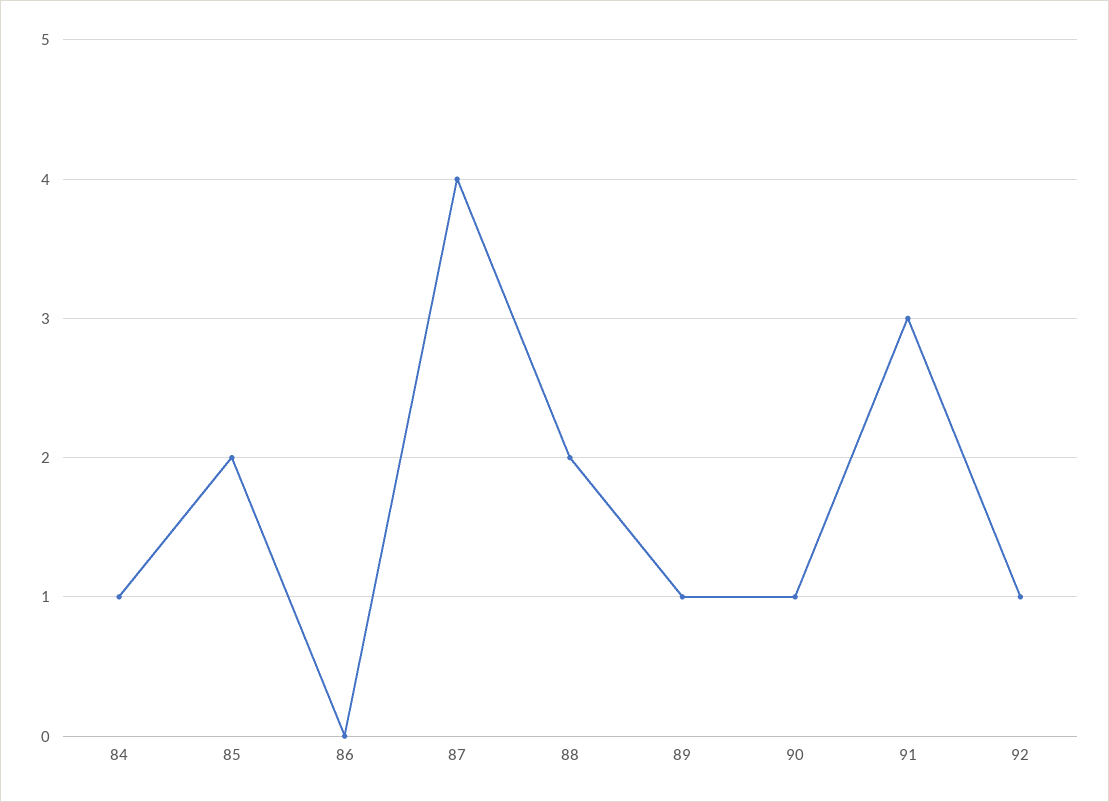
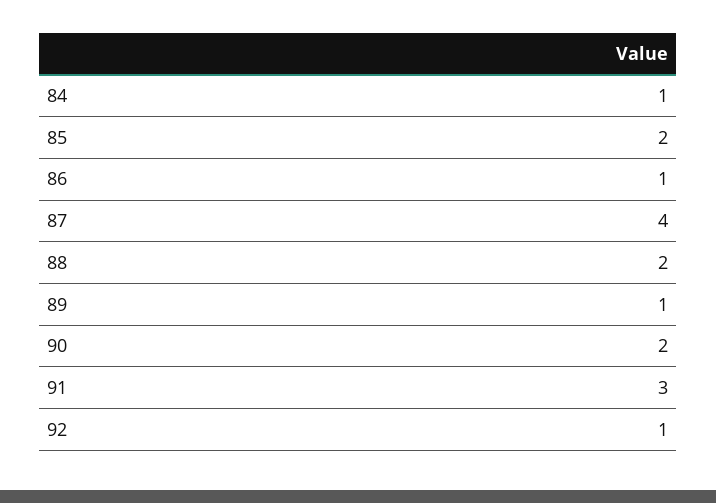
  {
    "84": 1,
    "85": 2,
-   "86": 0,
+   "86": 1,
    "87": 4,
    "88": 2,
    "89": 1,
-   "90": 1,
+   "90": 2,
    "91": 3,
    "92": 1
  }

